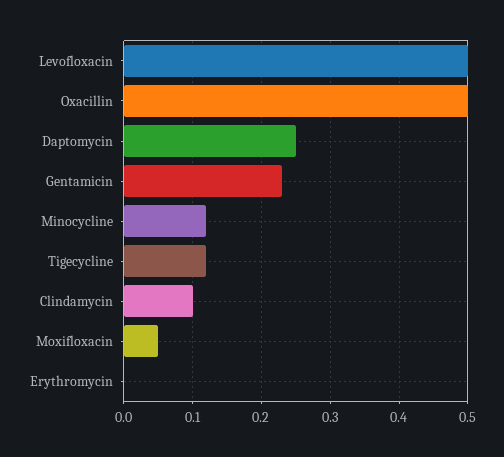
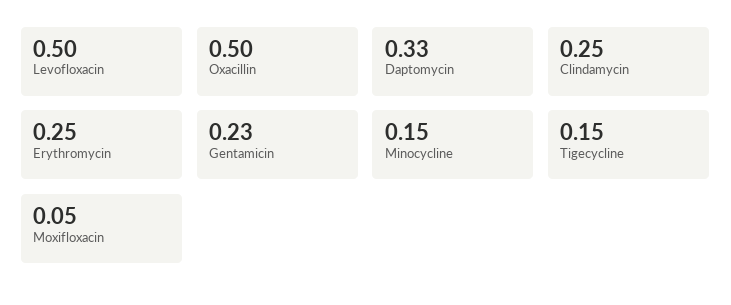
  {
    "Levofloxacin": 0.5,
    "Oxacillin": 0.5,
-   "Daptomycin": 0.25,
+   "Daptomycin": 0.33,
    "Gentamicin": 0.23,
-   "Minocycline": 0.12,
+   "Minocycline": 0.15,
-   "Tigecycline": 0.12,
+   "Tigecycline": 0.15,
-   "Clindamycin": 0.1,
+   "Clindamycin": 0.25,
    "Moxifloxacin": 0.05,
-   "Erythromycin": 0
+   "Erythromycin": 0.25
  }

